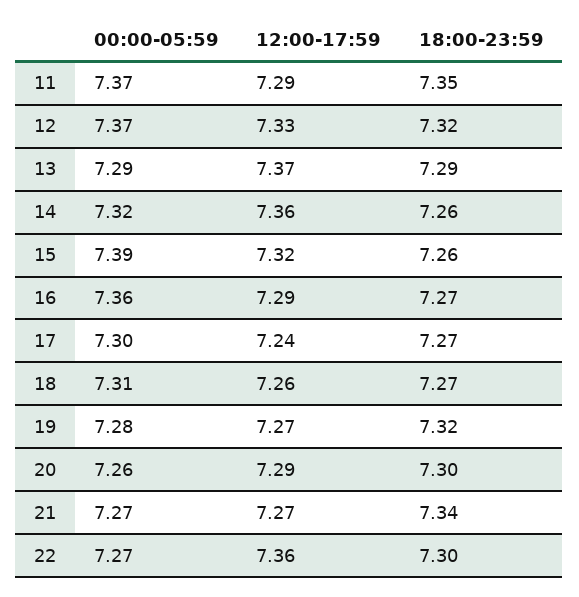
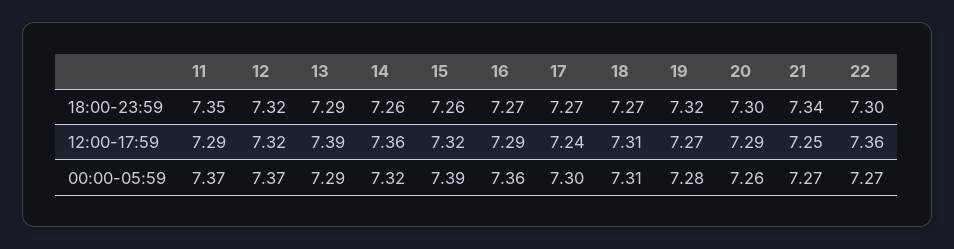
  {
    "00:00-05:59": {
      "11": 7.37,
      "12": 7.37,
      "13": 7.29,
      "14": 7.32,
      "15": 7.39,
      "16": 7.36,
      "17": 7.3,
      "18": 7.31,
      "19": 7.28,
      "20": 7.26,
      "21": 7.27,
      "22": 7.27
    },
    "12:00-17:59": {
      "11": 7.29,
-     "12": 7.33,
+     "12": 7.32,
-     "13": 7.37,
+     "13": 7.39,
      "14": 7.36,
      "15": 7.32,
      "16": 7.29,
      "17": 7.24,
-     "18": 7.26,
+     "18": 7.31,
      "19": 7.27,
      "20": 7.29,
-     "21": 7.27,
+     "21": 7.25,
      "22": 7.36
    },
    "18:00-23:59": {
      "11": 7.35,
      "12": 7.32,
      "13": 7.29,
      "14": 7.26,
      "15": 7.26,
      "16": 7.27,
      "17": 7.27,
      "18": 7.27,
      "19": 7.32,
      "20": 7.3,
      "21": 7.34,
      "22": 7.3
    }
  }

